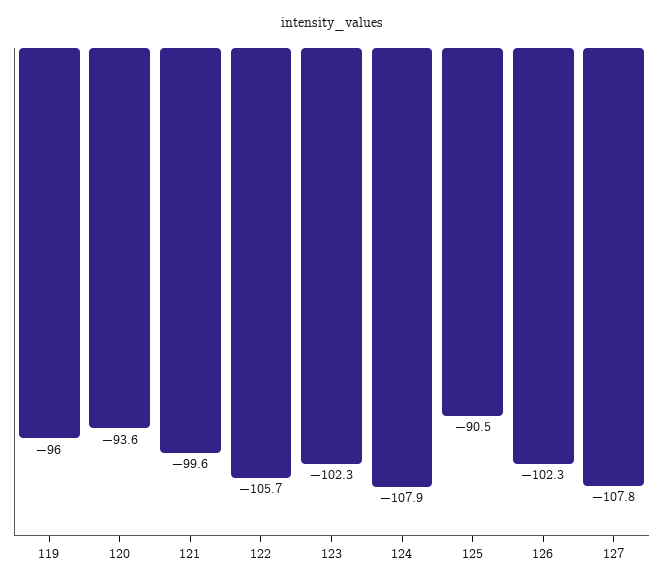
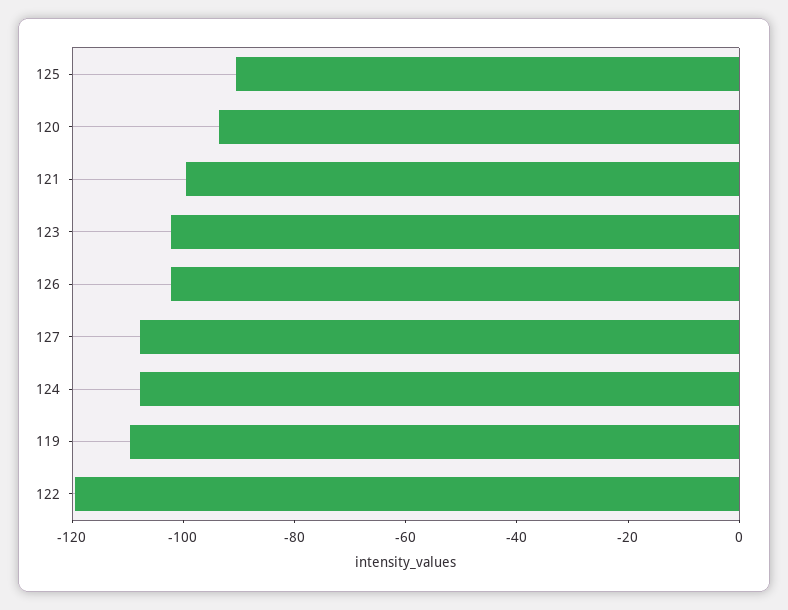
  {
-   "119": -96,
+   "119": -110,
    "120": -93.6,
    "121": -99.6,
-   "122": -105.7,
+   "122": -120,
    "123": -102.3,
    "124": -107.9,
    "125": -90.5,
    "126": -102.3,
    "127": -107.8
  }

